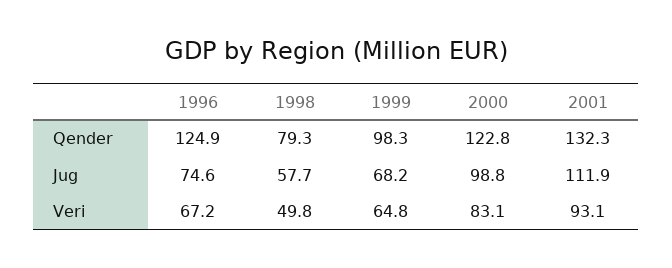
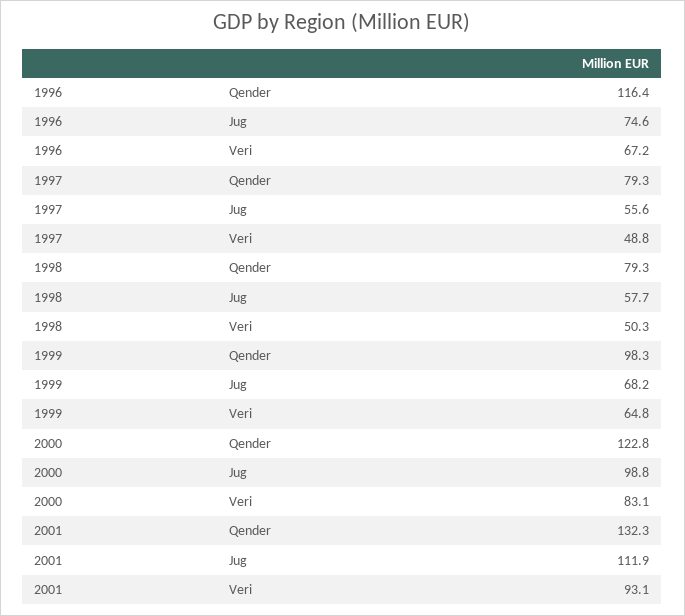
  {
    "1996": {
-     "Qender": 124.9,
+     "Qender": 116.4,
      "Jug": 74.6,
      "Veri": 67.2
    },
    "1998": {
      "Qender": 79.3,
      "Jug": 57.7,
-     "Veri": 49.8
+     "Veri": 50.3
    },
    "1999": {
      "Qender": 98.3,
      "Jug": 68.2,
      "Veri": 64.8
    },
    "2000": {
      "Qender": 122.8,
      "Jug": 98.8,
      "Veri": 83.1
    },
    "2001": {
      "Qender": 132.3,
      "Jug": 111.9,
      "Veri": 93.1
-   }
+   },
+   "1997": {
+     "Qender": 79.3,
+     "Jug": 55.6,
+     "Veri": 48.8
+   }
  }

